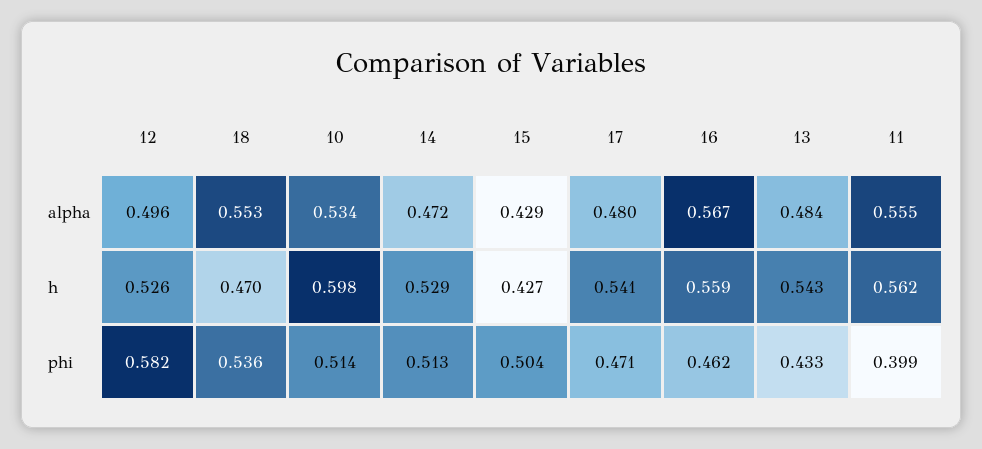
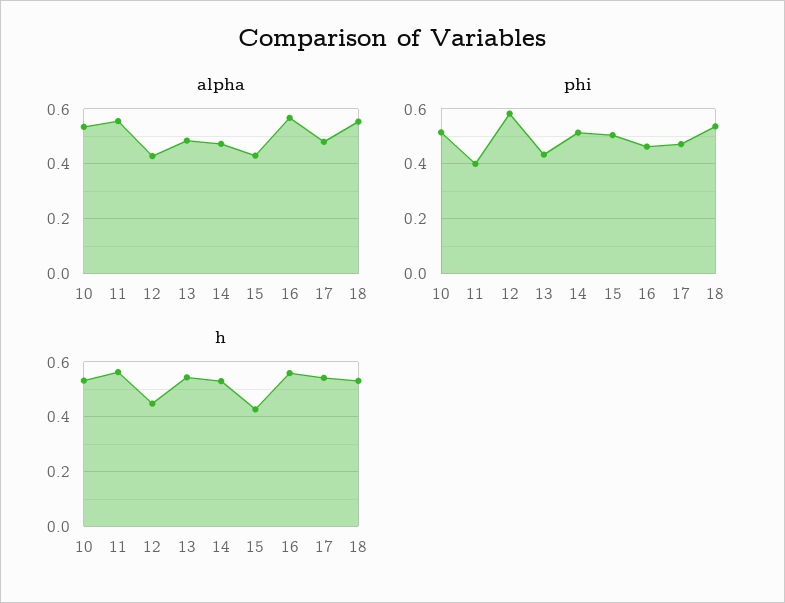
  {
    "alpha": {
-     "12": 0.496,
+     "12": 0.425,
      "18": 0.553,
      "10": 0.534,
      "14": 0.472,
      "15": 0.429,
      "17": 0.48,
      "16": 0.567,
      "13": 0.484,
      "11": 0.555
    },
    "h": {
-     "12": 0.526,
+     "12": 0.45,
-     "18": 0.47,
+     "18": 0.525,
-     "10": 0.598,
+     "10": 0.525,
      "14": 0.529,
      "15": 0.427,
      "17": 0.541,
      "16": 0.559,
      "13": 0.543,
      "11": 0.562
    },
    "phi": {
      "12": 0.582,
      "18": 0.536,
      "10": 0.514,
      "14": 0.513,
      "15": 0.504,
      "17": 0.471,
      "16": 0.462,
      "13": 0.433,
      "11": 0.399
    }
  }

